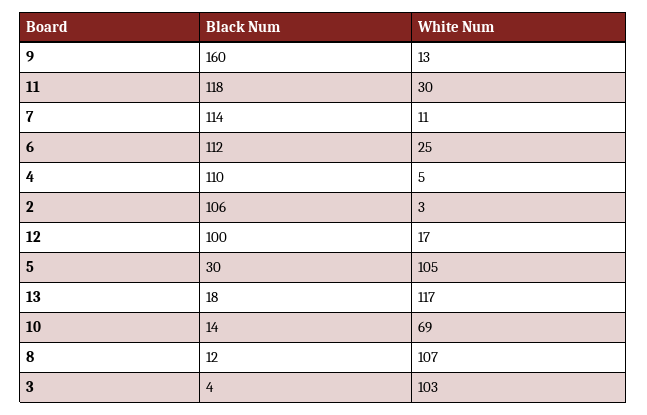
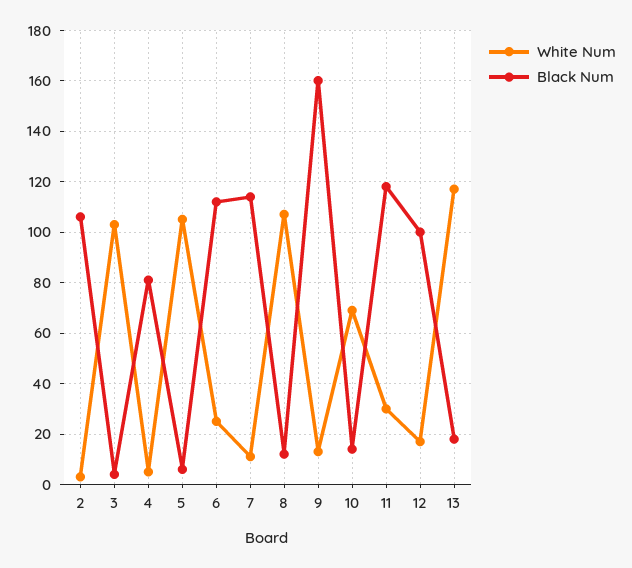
  {
    "Black Num": {
      "9": 160,
      "11": 118,
      "7": 114,
      "6": 112,
-     "4": 110,
+     "4": 80,
      "2": 106,
      "12": 100,
-     "5": 30,
+     "5": 5,
      "13": 18,
      "10": 14,
      "8": 12,
      "3": 4
    },
    "White Num": {
      "9": 13,
      "11": 30,
      "7": 11,
      "6": 25,
      "4": 5,
      "2": 3,
      "12": 17,
      "5": 105,
      "13": 117,
      "10": 69,
      "8": 107,
      "3": 103
    }
  }

